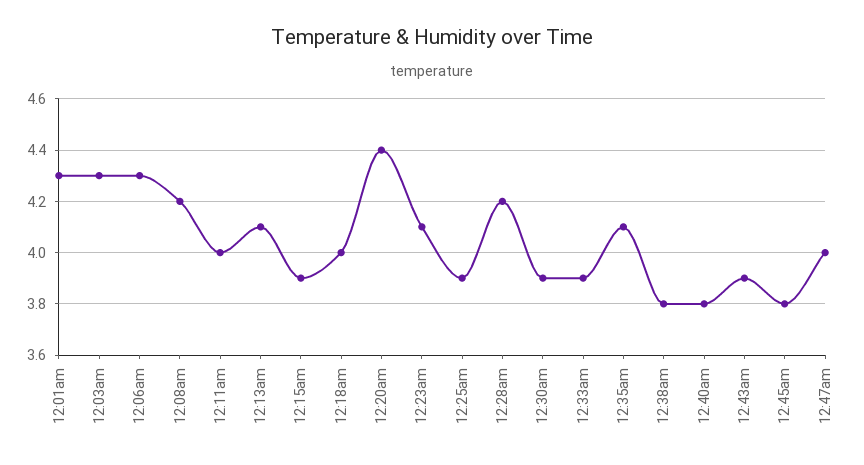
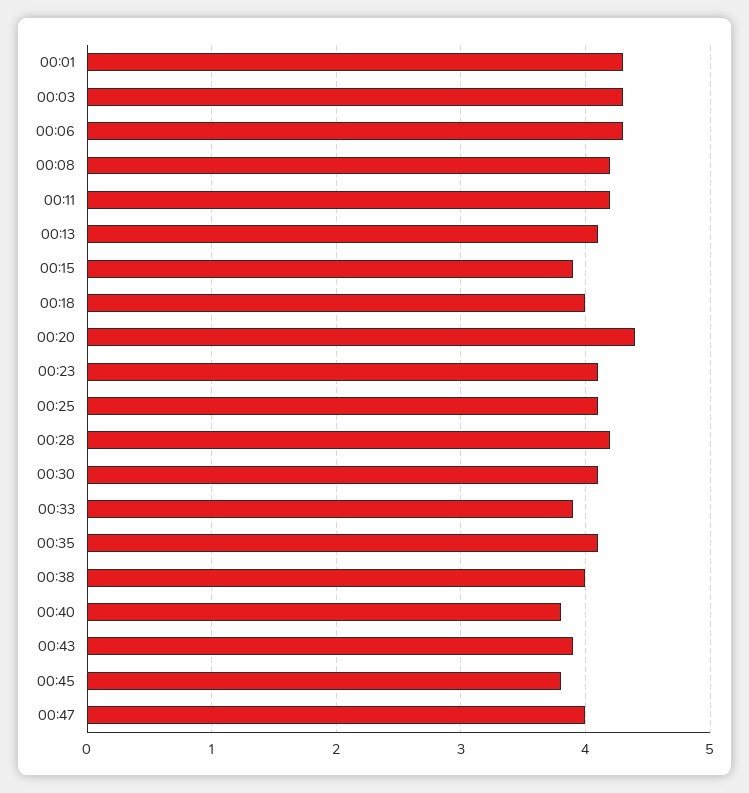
  {
    "12:01am": 4.3,
    "12:03am": 4.3,
    "12:06am": 4.3,
    "12:08am": 4.2,
-   "12:11am": 4,
+   "12:11am": 4.2,
    "12:13am": 4.1,
    "12:15am": 3.9,
    "12:18am": 4,
    "12:20am": 4.4,
    "12:23am": 4.1,
-   "12:25am": 3.9,
+   "12:25am": 4.1,
    "12:28am": 4.2,
-   "12:30am": 3.9,
+   "12:30am": 4.1,
    "12:33am": 3.9,
    "12:35am": 4.1,
-   "12:38am": 3.8,
+   "12:38am": 4,
    "12:40am": 3.8,
    "12:43am": 3.9,
    "12:45am": 3.8,
    "12:47am": 4
  }

